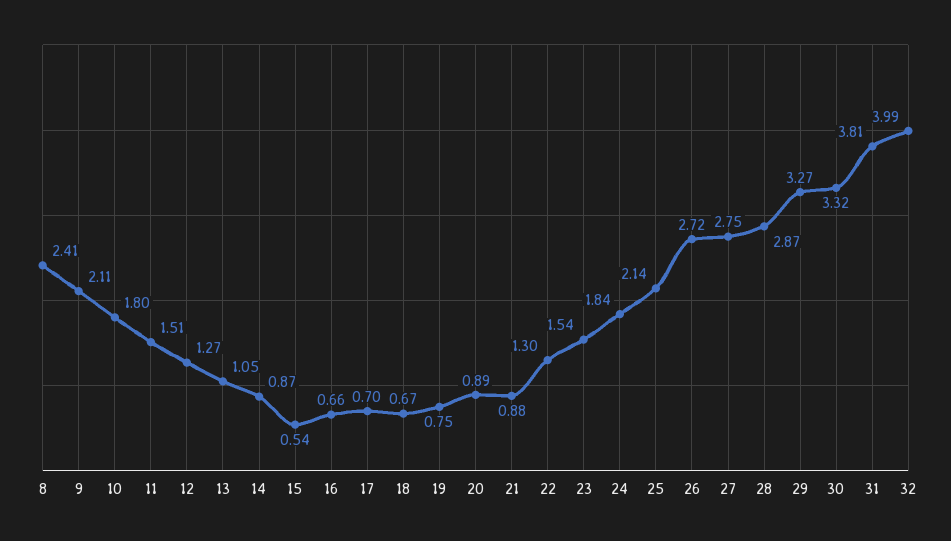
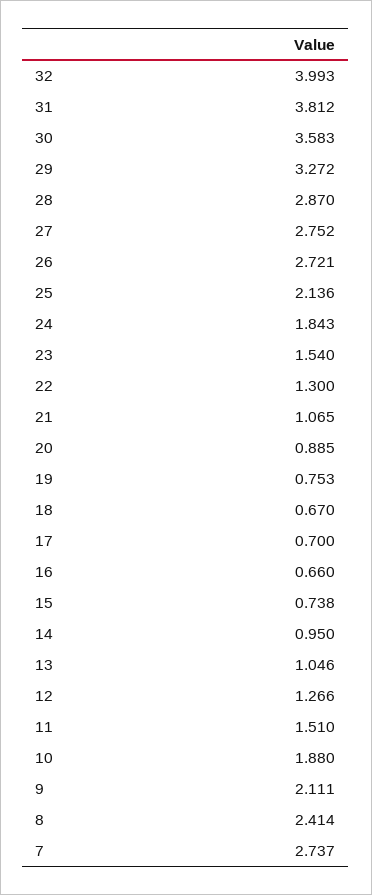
  {
    "8": 2.414,
    "9": 2.111,
-   "10": 1.8,
+   "10": 1.88,
    "11": 1.51,
    "12": 1.266,
    "13": 1.046,
-   "14": 0.87,
+   "14": 0.95,
-   "15": 0.54,
+   "15": 0.738,
    "16": 0.66,
    "17": 0.7,
    "18": 0.67,
    "19": 0.753,
    "20": 0.885,
-   "21": 0.88,
+   "21": 1.065,
    "22": 1.3,
    "23": 1.54,
    "24": 1.843,
    "25": 2.136,
    "26": 2.721,
    "27": 2.752,
    "28": 2.87,
    "29": 3.272,
-   "30": 3.32,
+   "30": 3.583,
    "31": 3.812,
-   "32": 3.993
+   "32": 3.993,
+   "7": 2.737
  }

